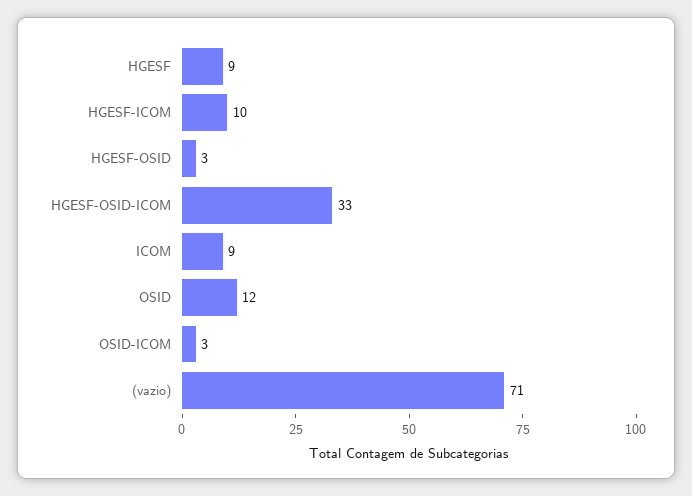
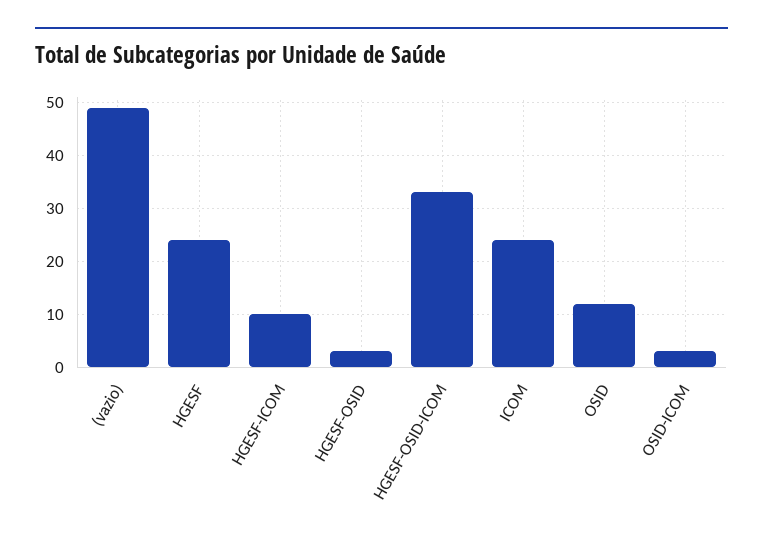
  {
-   "HGESF": 9,
+   "HGESF": 25,
    "HGESF-ICOM": 10,
    "HGESF-OSID": 3,
    "HGESF-OSID-ICOM": 33,
-   "ICOM": 9,
+   "ICOM": 25,
    "OSID": 12,
    "OSID-ICOM": 3,
-   "(vazio)": 71
+   "(vazio)": 50
  }

